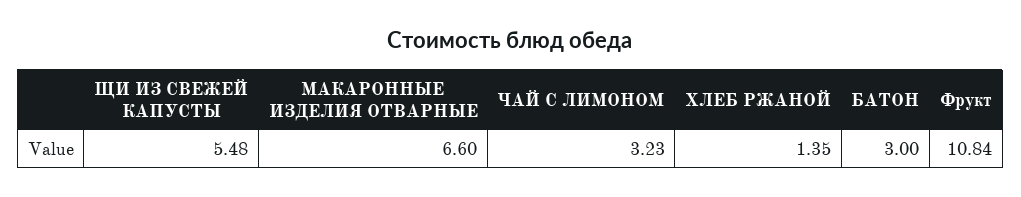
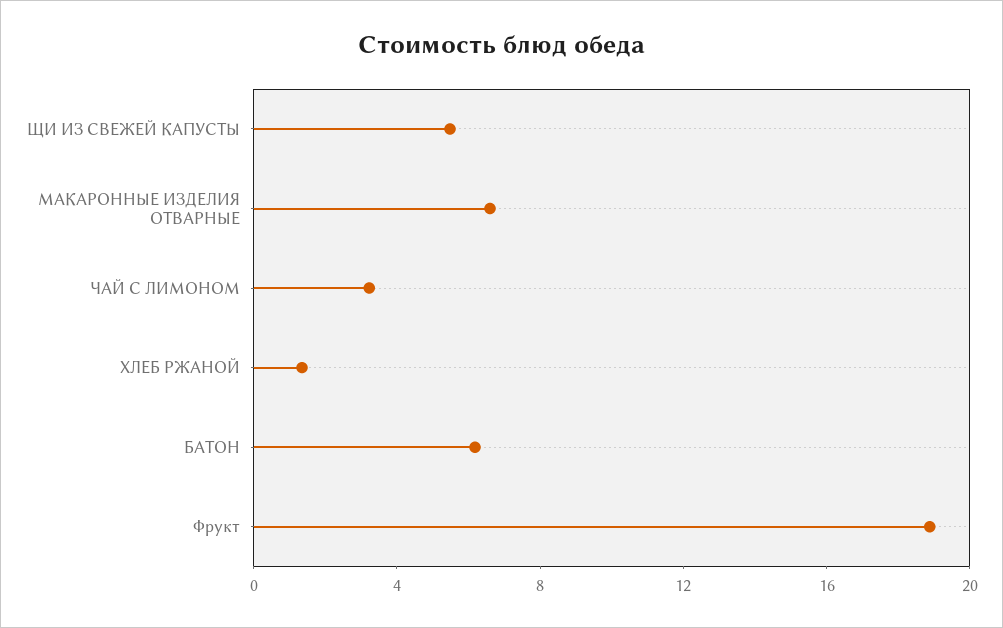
  {
    "ЩИ ИЗ СВЕЖЕЙ КАПУСТЫ": 5.48,
    "МАКАРОННЫЕ ИЗДЕЛИЯ ОТВАРНЫЕ": 6.6,
    "ЧАЙ С ЛИМОНОМ": 3.23,
    "ХЛЕБ РЖАНОЙ": 1.35,
-   "БАТОН": 3,
+   "БАТОН": 6,
-   "Фрукт": 10.84
+   "Фрукт": 19
  }

